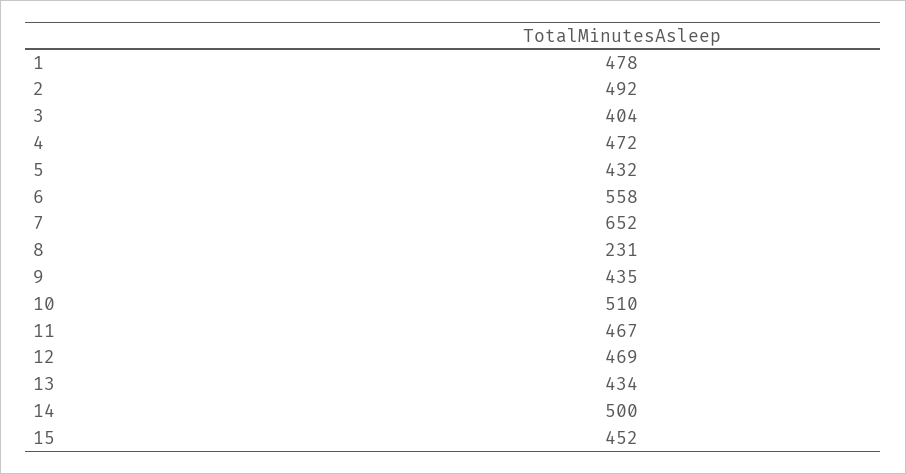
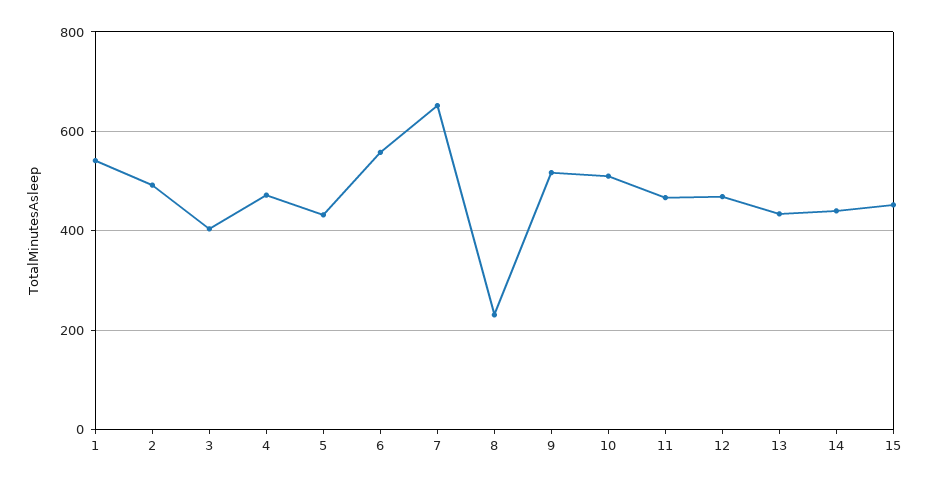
  {
-   "1": 478,
+   "1": 540,
    "2": 492,
    "3": 404,
    "4": 472,
    "5": 432,
    "6": 558,
    "7": 652,
    "8": 231,
-   "9": 435,
+   "9": 520,
    "10": 510,
    "11": 467,
    "12": 469,
    "13": 434,
-   "14": 500,
+   "14": 440,
    "15": 452
  }

